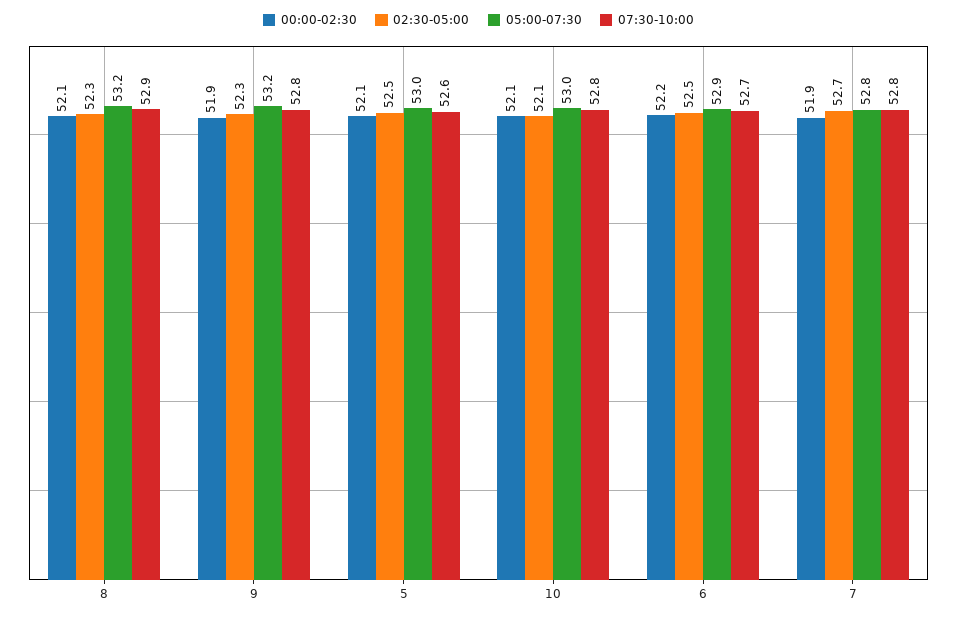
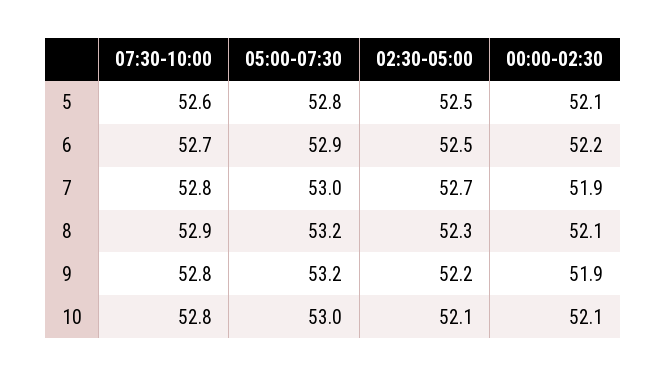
  {
    "00:00-02:30": {
      "8": 52.1,
      "9": 51.9,
      "5": 52.1,
      "10": 52.1,
      "6": 52.2,
      "7": 51.9
    },
    "02:30-05:00": {
      "8": 52.3,
-     "9": 52.3,
+     "9": 52.2,
      "5": 52.5,
      "10": 52.1,
      "6": 52.5,
      "7": 52.7
    },
    "05:00-07:30": {
      "8": 53.2,
      "9": 53.2,
-     "5": 53,
+     "5": 52.8,
      "10": 53,
      "6": 52.9,
-     "7": 52.8
+     "7": 53
    },
    "07:30-10:00": {
      "8": 52.9,
      "9": 52.8,
      "5": 52.6,
      "10": 52.8,
      "6": 52.7,
      "7": 52.8
    }
  }

